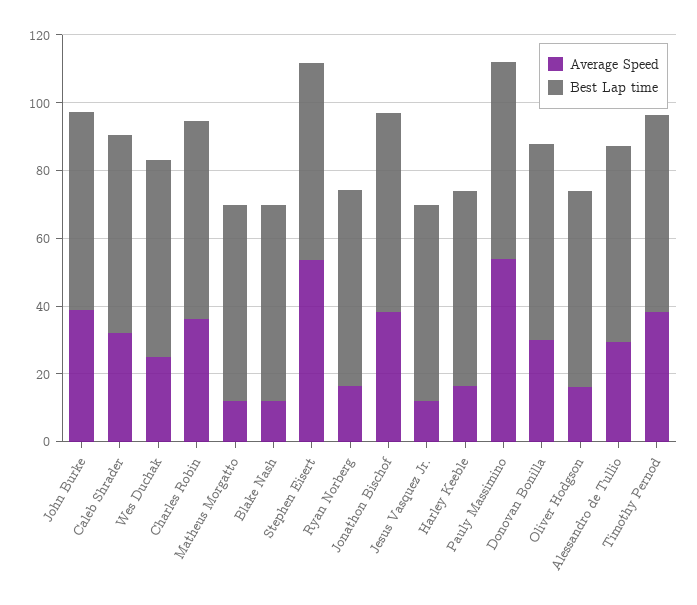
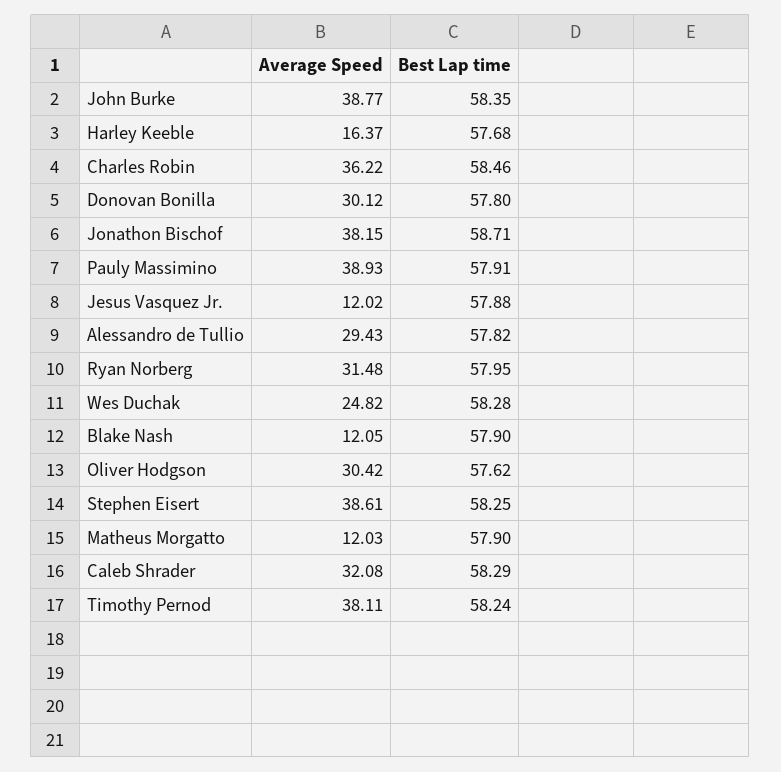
  {
    "Average Speed": {
      "John Burke": 38.77,
      "Caleb Shrader": 32.08,
      "Wes Duchak": 24.82,
      "Charles Robin": 36.22,
      "Matheus Morgatto": 12.03,
      "Blake Nash": 12.05,
-     "Stephen Eisert": 55,
+     "Stephen Eisert": 38.61,
-     "Ryan Norberg": 15,
+     "Ryan Norberg": 31.48,
      "Jonathon Bischof": 38.15,
      "Jesus Vasquez Jr.": 12.02,
      "Harley Keeble": 16.37,
-     "Pauly Massimino": 55,
+     "Pauly Massimino": 38.93,
      "Donovan Bonilla": 30.12,
-     "Oliver Hodgson": 15,
+     "Oliver Hodgson": 30.42,
      "Alessandro de Tullio": 29.43,
      "Timothy Pernod": 38.11
    },
    "Best Lap time": {
      "John Burke": 58.35,
      "Caleb Shrader": 58.29,
      "Wes Duchak": 58.28,
      "Charles Robin": 58.46,
      "Matheus Morgatto": 57.9,
      "Blake Nash": 57.9,
      "Stephen Eisert": 58.25,
      "Ryan Norberg": 57.95,
      "Jonathon Bischof": 58.71,
      "Jesus Vasquez Jr.": 57.88,
      "Harley Keeble": 57.68,
      "Pauly Massimino": 57.91,
      "Donovan Bonilla": 57.8,
      "Oliver Hodgson": 57.62,
      "Alessandro de Tullio": 57.82,
      "Timothy Pernod": 58.24
    }
  }

